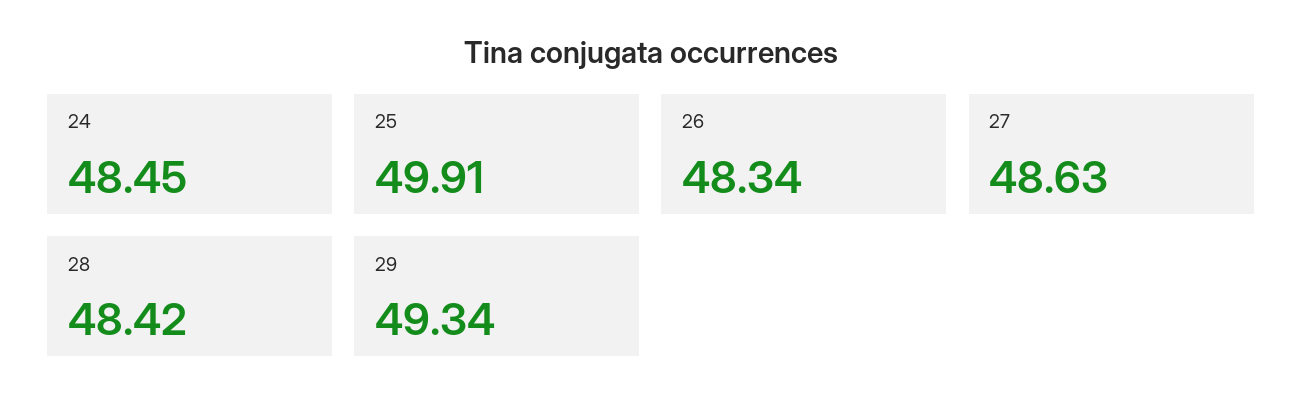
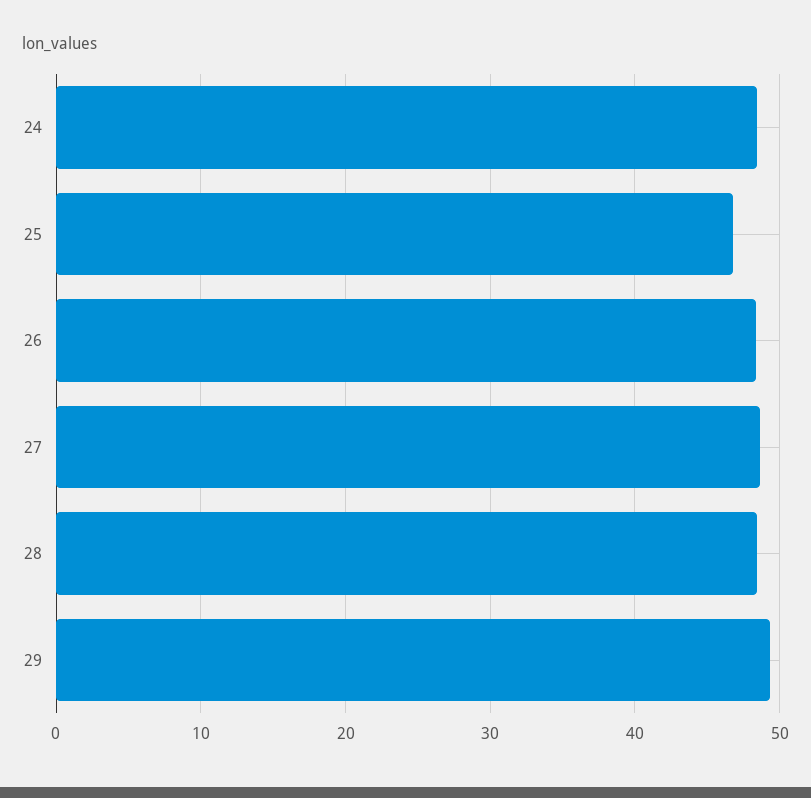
  {
    "24": 48.45,
-   "25": 49.91,
+   "25": 47,
    "26": 48.34,
    "27": 48.63,
    "28": 48.42,
    "29": 49.34
  }

